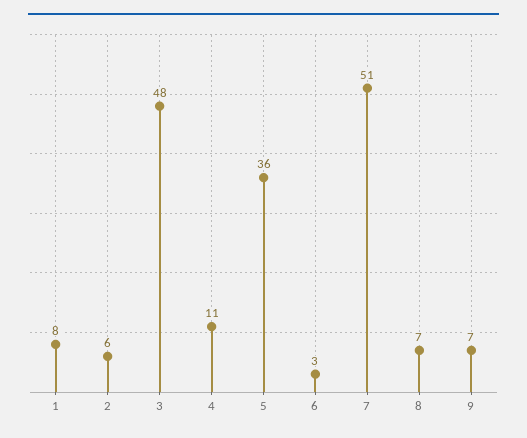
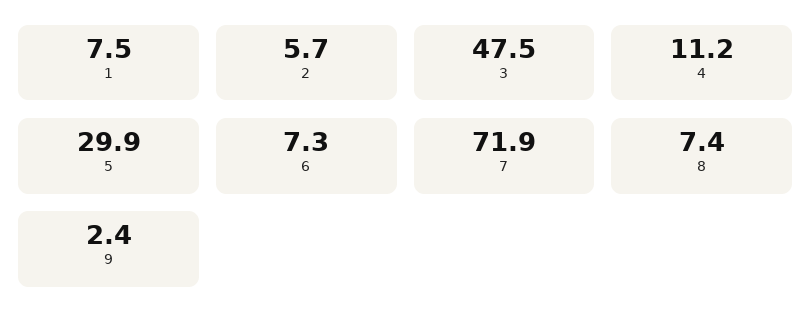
  {
    "1": 7.5,
    "2": 5.7,
    "3": 47.5,
    "4": 11.2,
-   "5": 36,
+   "5": 29.9,
-   "6": 3,
+   "6": 7.3,
-   "7": 51,
+   "7": 71.9,
    "8": 7.4,
-   "9": 7
+   "9": 2.4
  }

